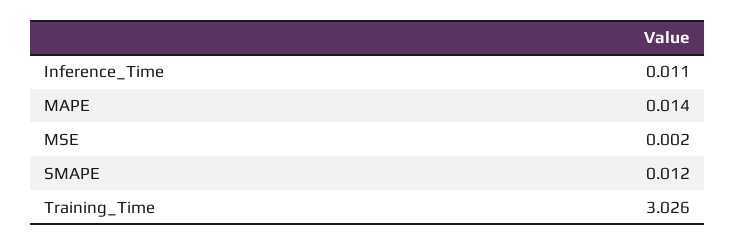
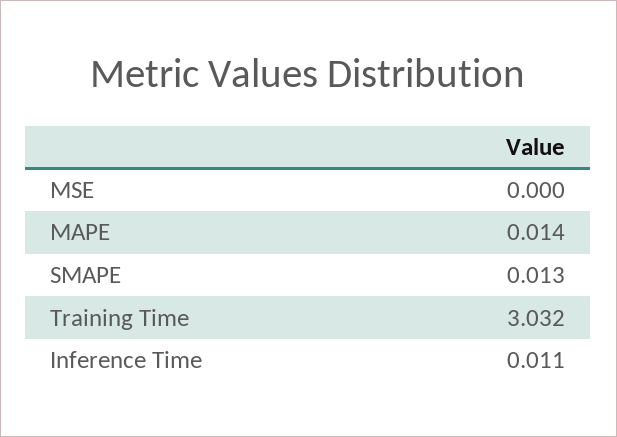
  {
    "Inference_Time": 0.011,
    "MAPE": 0.014,
-   "MSE": 0.002,
+   "MSE": 0,
-   "SMAPE": 0.012,
+   "SMAPE": 0.013,
-   "Training_Time": 3.026
+   "Training_Time": 3.032
  }

